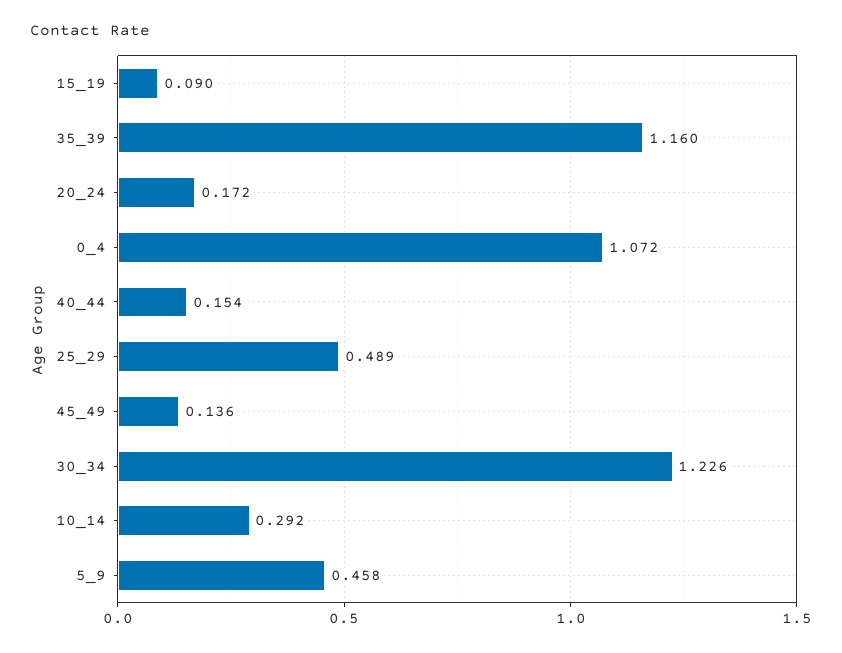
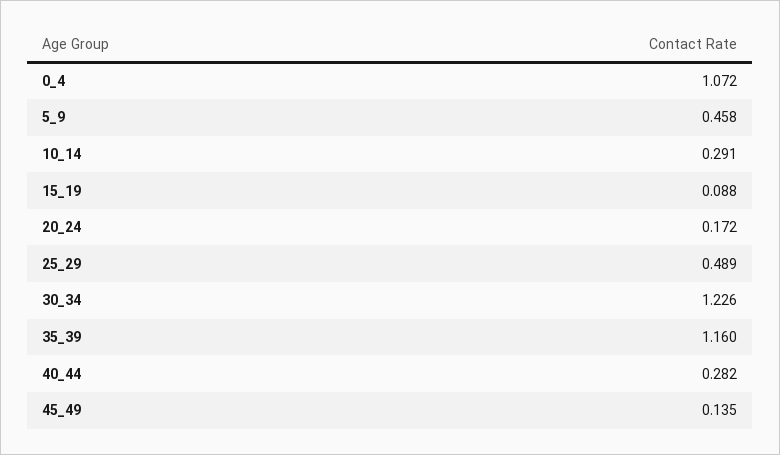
  {
-   "15_19": 0.09,
+   "15_19": 0.088,
    "35_39": 1.16,
    "20_24": 0.172,
    "0_4": 1.072,
-   "40_44": 0.154,
+   "40_44": 0.282,
    "25_29": 0.489,
-   "45_49": 0.136,
+   "45_49": 0.135,
    "30_34": 1.226,
-   "10_14": 0.292,
+   "10_14": 0.291,
    "5_9": 0.458
  }

